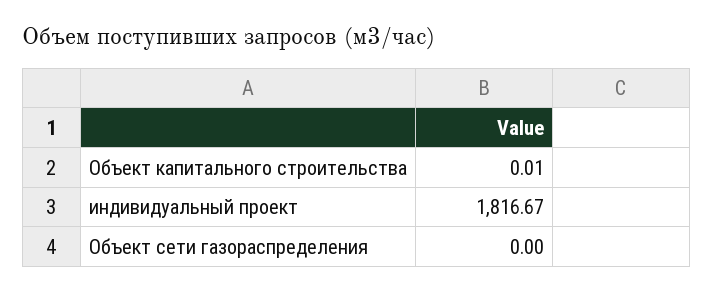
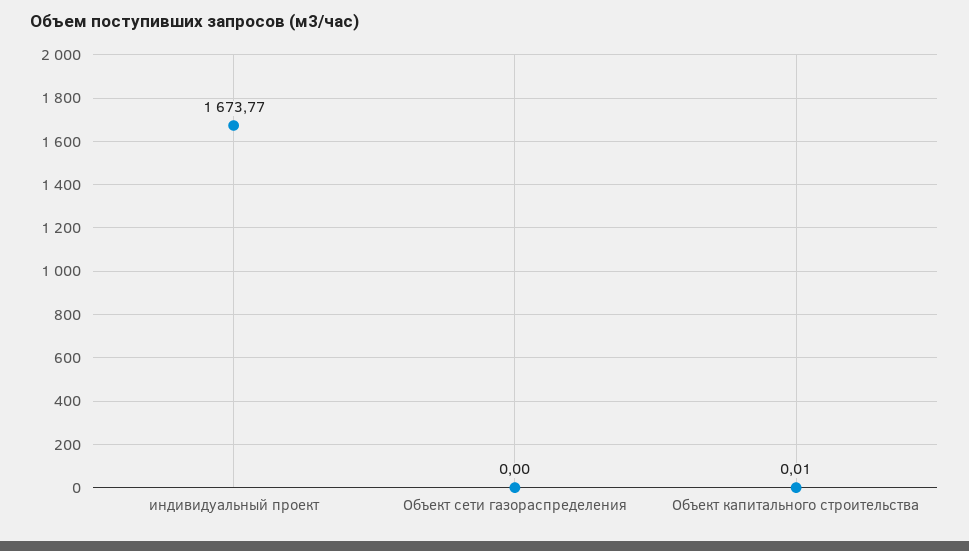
  {
    "Объект капитального строительства": 0.01,
-   "индивидуальный проект": 1816.67,
+   "индивидуальный проект": 1673.77,
    "Объект сети газораспределения": 0
  }

